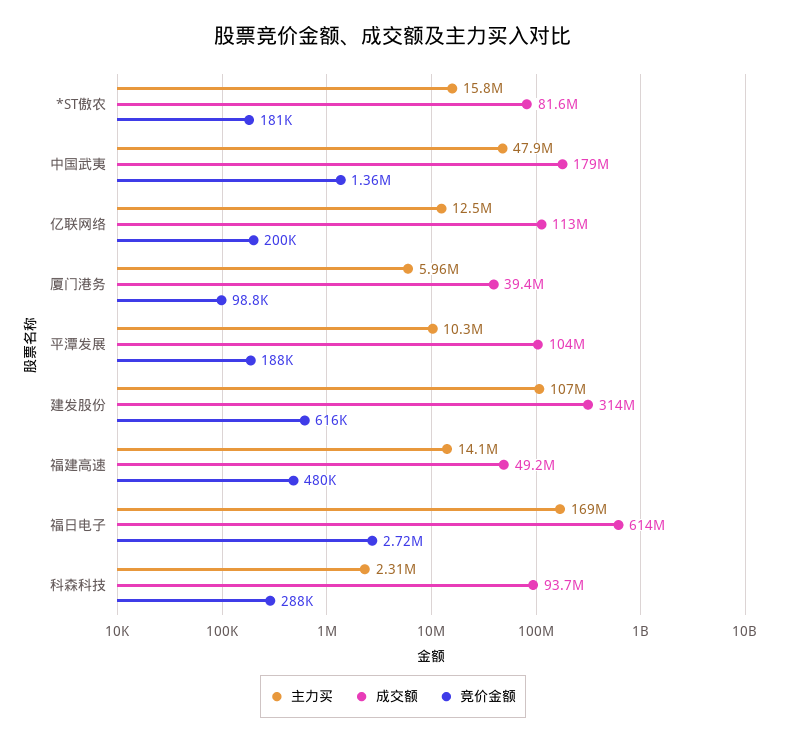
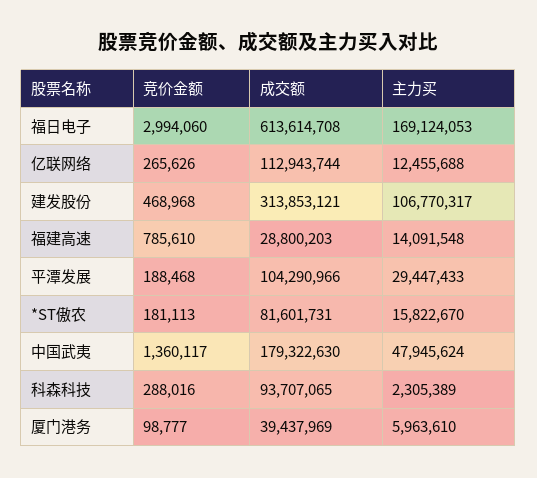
  {
    "主力买": {
      "*ST傲农": 15822670,
      "中国武夷": 47945624,
      "亿联网络": 12455688,
      "厦门港务": 5963610,
-     "平潭发展": 10300000,
+     "平潭发展": 29447433,
      "建发股份": 106770317,
      "福建高速": 14091548,
      "福日电子": 169124053,
      "科森科技": 2305389
    },
    "成交额": {
      "*ST傲农": 81601731,
      "中国武夷": 179322630,
      "亿联网络": 112943744,
      "厦门港务": 39437969,
      "平潭发展": 104290966,
      "建发股份": 313853121,
-     "福建高速": 49200000,
+     "福建高速": 28800203,
      "福日电子": 613614708,
      "科森科技": 93707065
    },
    "竞价金额": {
      "*ST傲农": 181113,
      "中国武夷": 1360117,
-     "亿联网络": 200000,
+     "亿联网络": 265626,
      "厦门港务": 98777,
      "平潭发展": 188468,
-     "建发股份": 616000,
+     "建发股份": 468968,
-     "福建高速": 480000,
+     "福建高速": 785610,
-     "福日电子": 2720000,
+     "福日电子": 2994060,
      "科森科技": 288016
    }
  }

